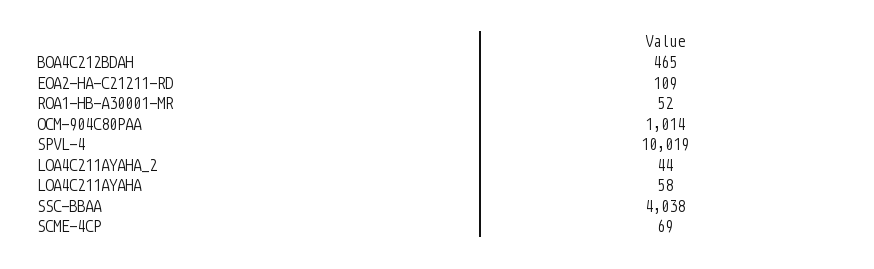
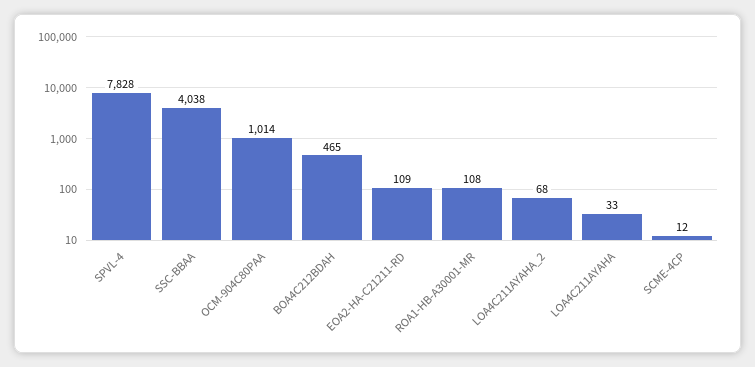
  {
    "BOA4C212BDAH": 465,
    "EOA2-HA-C21211-RD": 109,
-   "ROA1-HB-A30001-MR": 52,
+   "ROA1-HB-A30001-MR": 108,
    "OCM-904C80PAA": 1014,
-   "SPVL-4": 10019,
+   "SPVL-4": 7828,
-   "LOA4C211AYAHA_2": 44,
+   "LOA4C211AYAHA_2": 68,
-   "LOA4C211AYAHA": 58,
+   "LOA4C211AYAHA": 33,
    "SSC-BBAA": 4038,
-   "SCME-4CP": 69
+   "SCME-4CP": 12
  }

